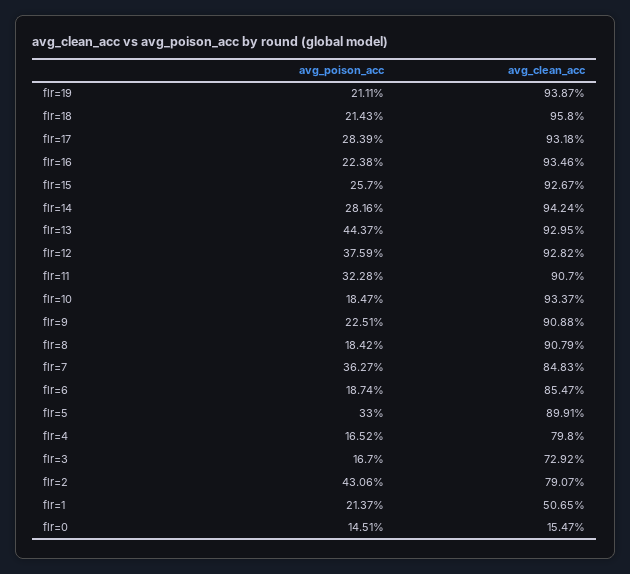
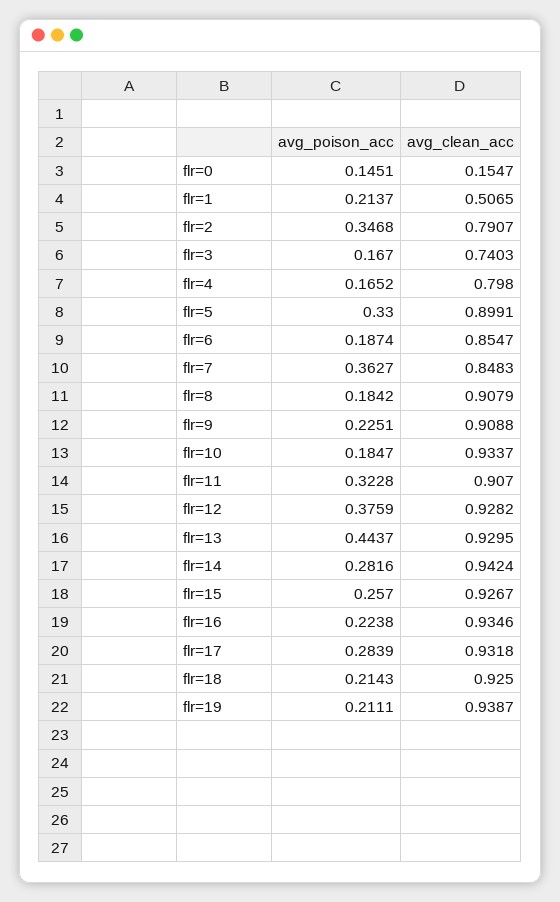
  {
    "avg_poison_acc": {
      "flr=19": 0.2111,
      "flr=18": 0.2143,
      "flr=17": 0.2839,
      "flr=16": 0.2238,
      "flr=15": 0.257,
      "flr=14": 0.2816,
      "flr=13": 0.4437,
      "flr=12": 0.3759,
      "flr=11": 0.3228,
      "flr=10": 0.1847,
      "flr=9": 0.2251,
      "flr=8": 0.1842,
      "flr=7": 0.3627,
      "flr=6": 0.1874,
      "flr=5": 0.33,
      "flr=4": 0.1652,
      "flr=3": 0.167,
-     "flr=2": 0.4306,
+     "flr=2": 0.3468,
      "flr=1": 0.2137,
      "flr=0": 0.1451
    },
    "avg_clean_acc": {
      "flr=19": 0.9387,
-     "flr=18": 0.958,
+     "flr=18": 0.925,
      "flr=17": 0.9318,
      "flr=16": 0.9346,
      "flr=15": 0.9267,
      "flr=14": 0.9424,
      "flr=13": 0.9295,
      "flr=12": 0.9282,
      "flr=11": 0.907,
      "flr=10": 0.9337,
      "flr=9": 0.9088,
      "flr=8": 0.9079,
      "flr=7": 0.8483,
      "flr=6": 0.8547,
      "flr=5": 0.8991,
      "flr=4": 0.798,
-     "flr=3": 0.7292,
+     "flr=3": 0.7403,
      "flr=2": 0.7907,
      "flr=1": 0.5065,
      "flr=0": 0.1547
    }
  }

